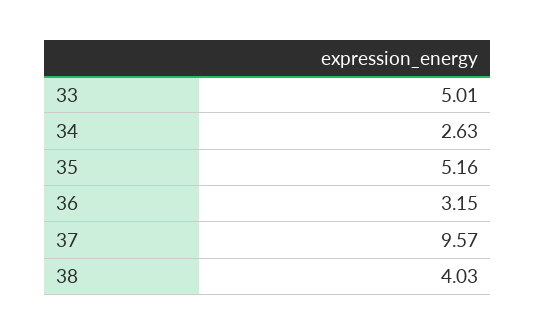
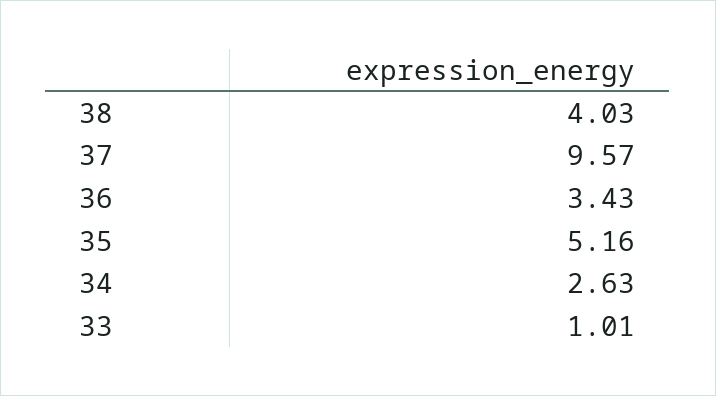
  {
-   "33": 5.01,
+   "33": 1.01,
    "34": 2.63,
    "35": 5.16,
-   "36": 3.15,
+   "36": 3.43,
    "37": 9.57,
    "38": 4.03
  }

